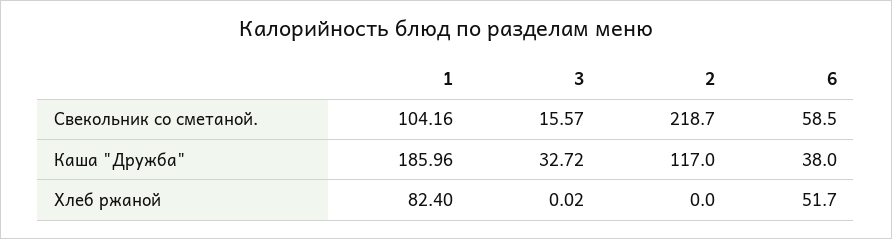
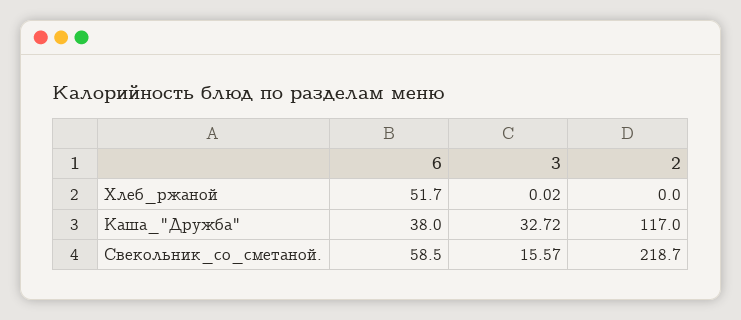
  {
-   "1": {
-     "Свекольник со сметаной.": 104.16,
-     "Каша \"Дружба\"": 185.96,
-     "Хлеб ржаной": 82.4
-   },
    "3": {
      "Свекольник со сметаной.": 15.57,
      "Каша \"Дружба\"": 32.72,
      "Хлеб ржаной": 0.02
    },
    "2": {
      "Свекольник со сметаной.": 218.7,
      "Каша \"Дружба\"": 117,
      "Хлеб ржаной": 0
    },
    "6": {
      "Свекольник со сметаной.": 58.5,
      "Каша \"Дружба\"": 38,
      "Хлеб ржаной": 51.7
    }
  }

